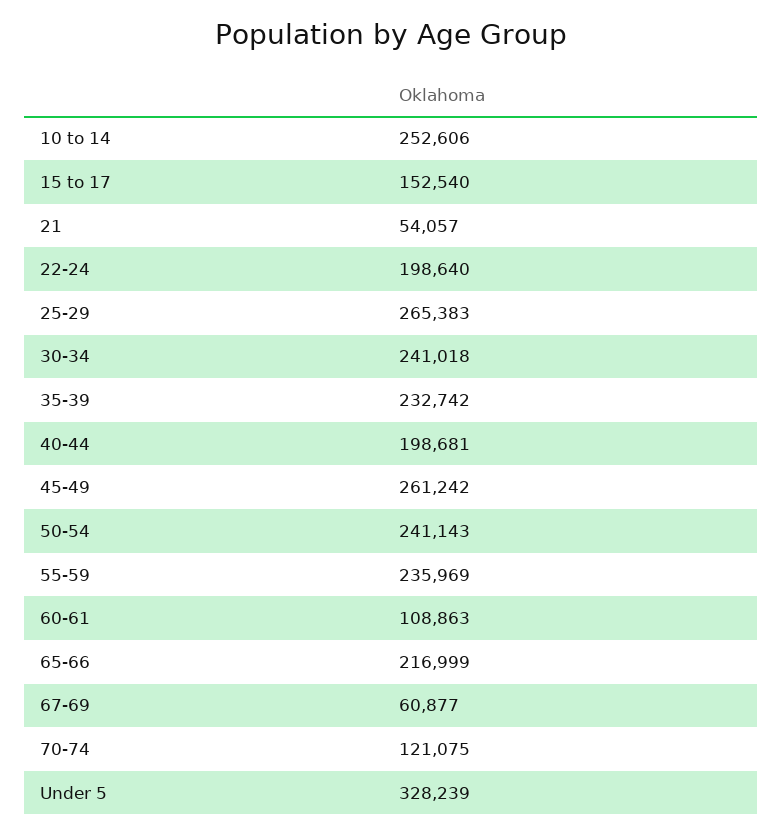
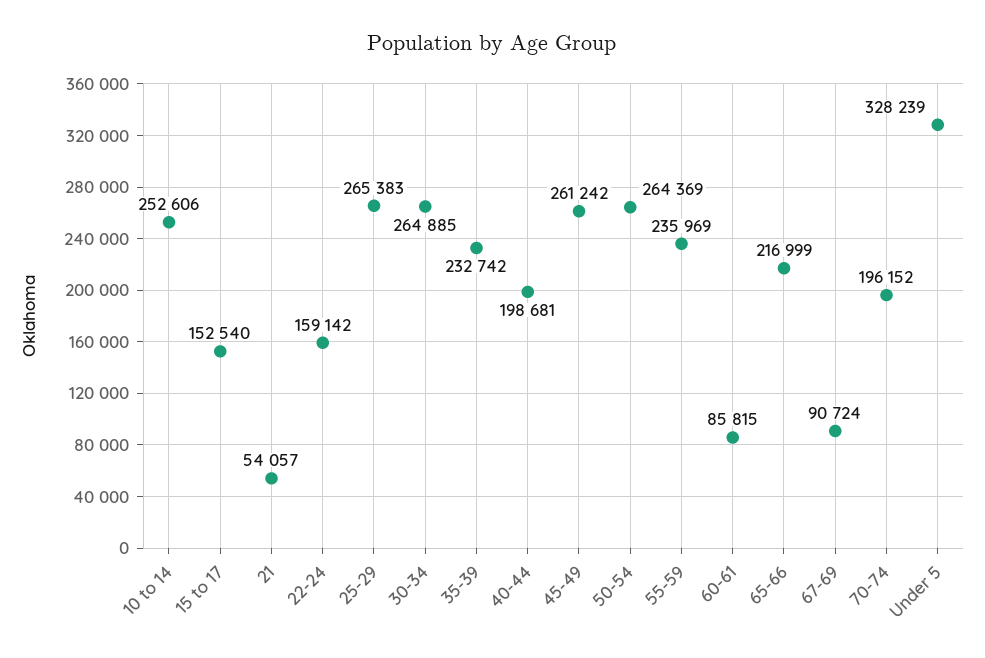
  {
    "10 to 14": 252606,
    "15 to 17": 152540,
    "21": 54057,
-   "22-24": 198640,
+   "22-24": 159142,
    "25-29": 265383,
-   "30-34": 241018,
+   "30-34": 264885,
    "35-39": 232742,
    "40-44": 198681,
    "45-49": 261242,
-   "50-54": 241143,
+   "50-54": 264369,
    "55-59": 235969,
-   "60-61": 108863,
+   "60-61": 85815,
    "65-66": 216999,
-   "67-69": 60877,
+   "67-69": 90724,
-   "70-74": 121075,
+   "70-74": 196152,
    "Under 5": 328239
  }

